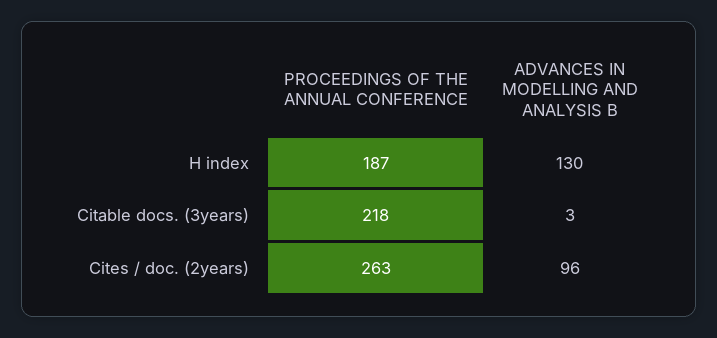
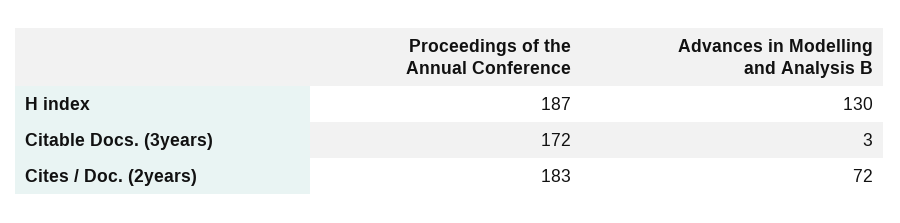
  {
    "PROCEEDINGS OF THE ANNUAL CONFERENCE": {
      "H index": 187,
-     "Citable docs. (3years)": 218,
+     "Citable docs. (3years)": 172,
-     "Cites / doc. (2years)": 263
+     "Cites / doc. (2years)": 183
    },
    "ADVANCES IN MODELLING AND ANALYSIS B": {
      "H index": 130,
      "Citable docs. (3years)": 3,
-     "Cites / doc. (2years)": 96
+     "Cites / doc. (2years)": 72
    }
  }

